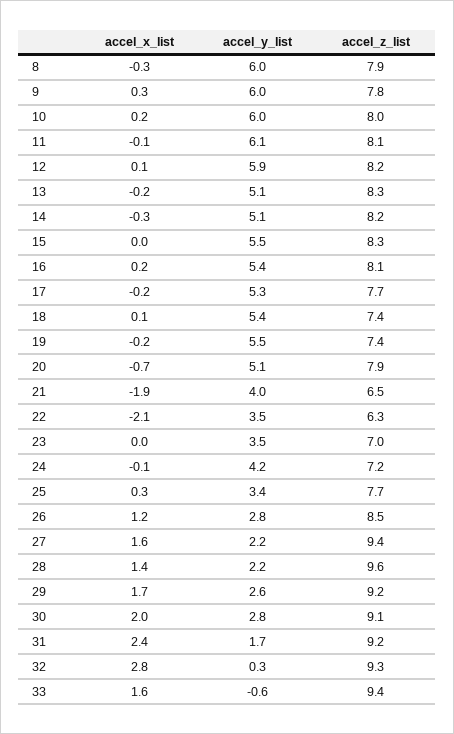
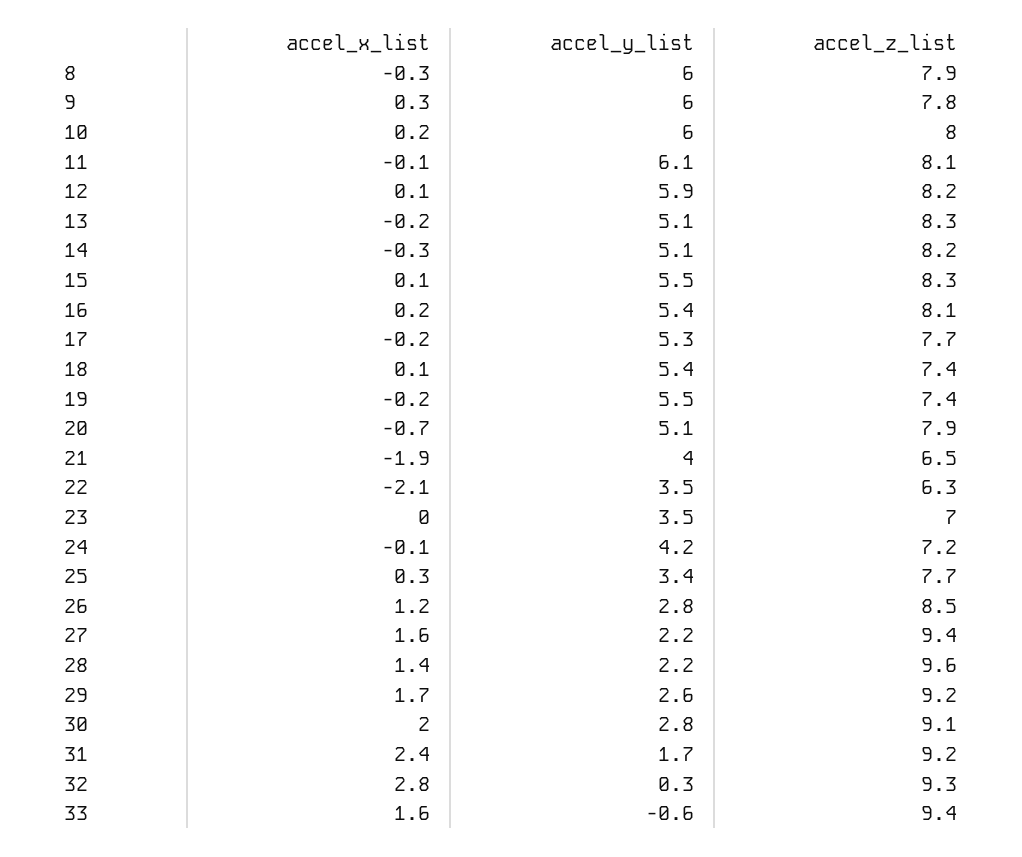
  {
    "accel_x_list": {
      "8": -0.3,
      "9": 0.3,
      "10": 0.2,
      "11": -0.1,
      "12": 0.1,
      "13": -0.2,
      "14": -0.3,
-     "15": 0,
+     "15": 0.1,
      "16": 0.2,
      "17": -0.2,
      "18": 0.1,
      "19": -0.2,
      "20": -0.7,
      "21": -1.9,
      "22": -2.1,
      "23": 0,
      "24": -0.1,
      "25": 0.3,
      "26": 1.2,
      "27": 1.6,
      "28": 1.4,
      "29": 1.7,
      "30": 2,
      "31": 2.4,
      "32": 2.8,
      "33": 1.6
    },
    "accel_y_list": {
      "8": 6,
      "9": 6,
      "10": 6,
      "11": 6.1,
      "12": 5.9,
      "13": 5.1,
      "14": 5.1,
      "15": 5.5,
      "16": 5.4,
      "17": 5.3,
      "18": 5.4,
      "19": 5.5,
      "20": 5.1,
      "21": 4,
      "22": 3.5,
      "23": 3.5,
      "24": 4.2,
      "25": 3.4,
      "26": 2.8,
      "27": 2.2,
      "28": 2.2,
      "29": 2.6,
      "30": 2.8,
      "31": 1.7,
      "32": 0.3,
      "33": -0.6
    },
    "accel_z_list": {
      "8": 7.9,
      "9": 7.8,
      "10": 8,
      "11": 8.1,
      "12": 8.2,
      "13": 8.3,
      "14": 8.2,
      "15": 8.3,
      "16": 8.1,
      "17": 7.7,
      "18": 7.4,
      "19": 7.4,
      "20": 7.9,
      "21": 6.5,
      "22": 6.3,
      "23": 7,
      "24": 7.2,
      "25": 7.7,
      "26": 8.5,
      "27": 9.4,
      "28": 9.6,
      "29": 9.2,
      "30": 9.1,
      "31": 9.2,
      "32": 9.3,
      "33": 9.4
    }
  }

